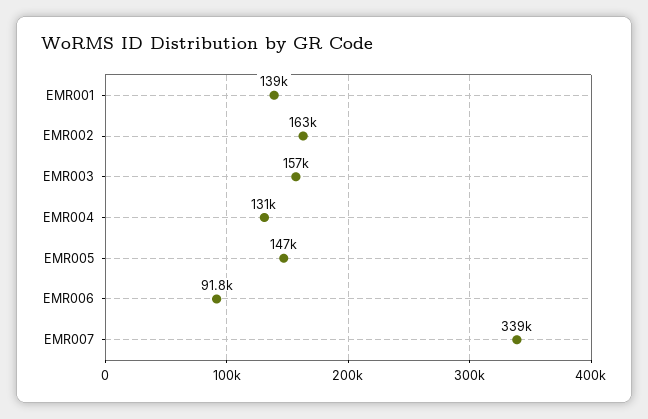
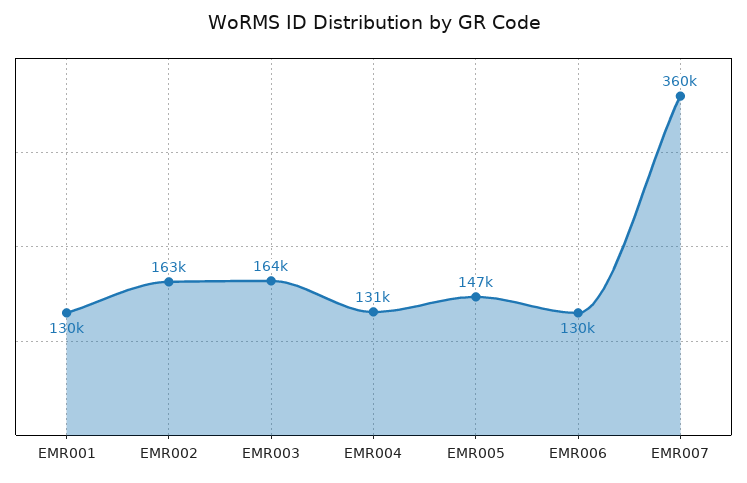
  {
-   "EMR001": 139000,
+   "EMR001": 130000,
    "EMR002": 163000,
-   "EMR003": 157000,
+   "EMR003": 164000,
    "EMR004": 131000,
    "EMR005": 147000,
-   "EMR006": 91800,
+   "EMR006": 130000,
-   "EMR007": 339000
+   "EMR007": 360000
  }

